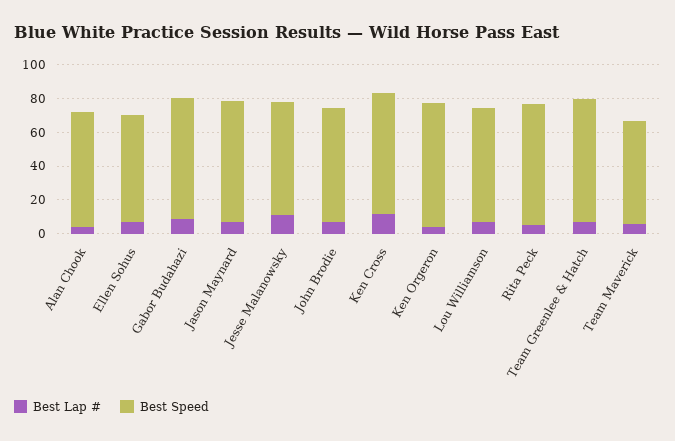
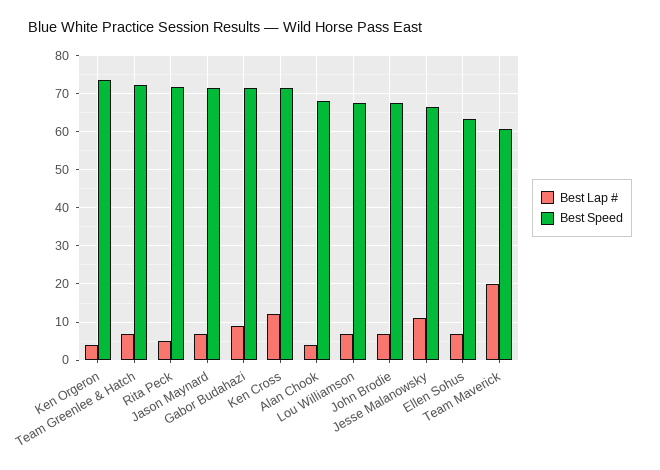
  {
    "Best Lap #": {
      "Alan Chook": 4,
      "Ellen Sohus": 8,
      "Gabor Budahazi": 10,
      "Jason Maynard": 8,
      "Jesse Malanowsky": 12,
      "John Brodie": 8,
      "Ken Cross": 12,
      "Ken Orgeron": 4,
      "Lou Williamson": 8,
      "Rita Peck": 6,
      "Team Greenlee & Hatch": 8,
-     "Team Maverick": 5
+     "Team Maverick": 20
    },
    "Best Speed": {
      "Alan Chook": 68,
      "Ellen Sohus": 64,
      "Gabor Budahazi": 72,
      "Jason Maynard": 72,
      "Jesse Malanowsky": 66,
      "John Brodie": 68,
      "Ken Cross": 72,
      "Ken Orgeron": 74,
      "Lou Williamson": 68,
      "Rita Peck": 72,
      "Team Greenlee & Hatch": 72,
      "Team Maverick": 60
    }
  }

